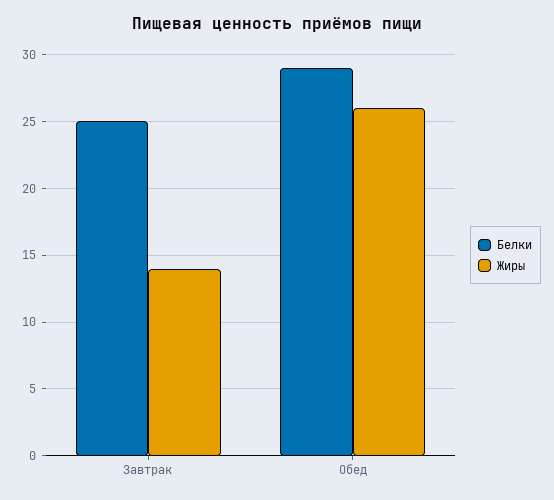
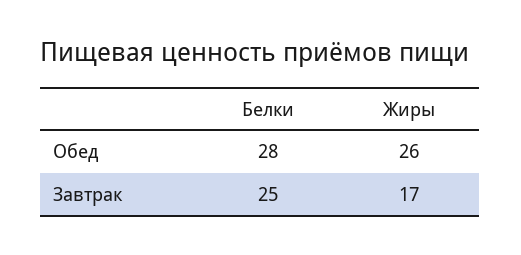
  {
    "Белки": {
      "Завтрак": 25,
-     "Обед": 29
+     "Обед": 28
    },
    "Жиры": {
-     "Завтрак": 14,
+     "Завтрак": 17,
      "Обед": 26
    }
  }

